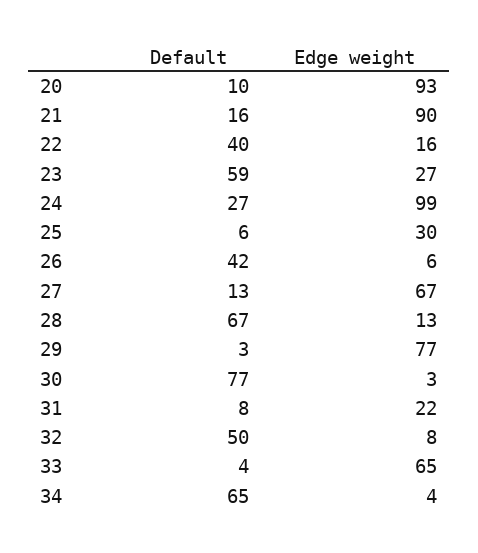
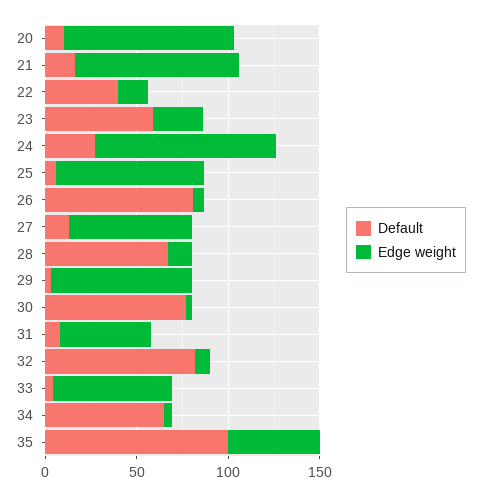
  {
    "Default": {
      "20": 10,
      "21": 16,
      "22": 40,
      "23": 59,
      "24": 27,
      "25": 6,
-     "26": 42,
+     "26": 80,
      "27": 13,
      "28": 67,
      "29": 3,
      "30": 77,
      "31": 8,
-     "32": 50,
+     "32": 80,
      "33": 4,
-     "34": 65
+     "34": 65,
+     "35": 100
    },
    "Edge weight": {
      "20": 93,
      "21": 90,
      "22": 16,
      "23": 27,
      "24": 99,
-     "25": 30,
+     "25": 80,
      "26": 6,
      "27": 67,
      "28": 13,
      "29": 77,
      "30": 3,
-     "31": 22,
+     "31": 50,
      "32": 8,
      "33": 65,
-     "34": 4
+     "34": 4,
+     "35": 50
    }
  }

